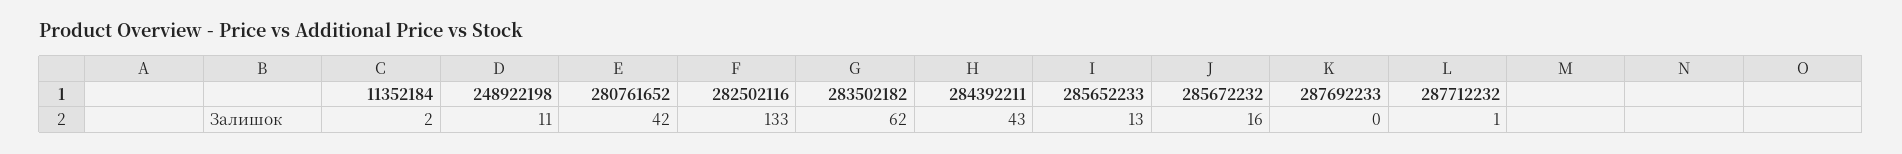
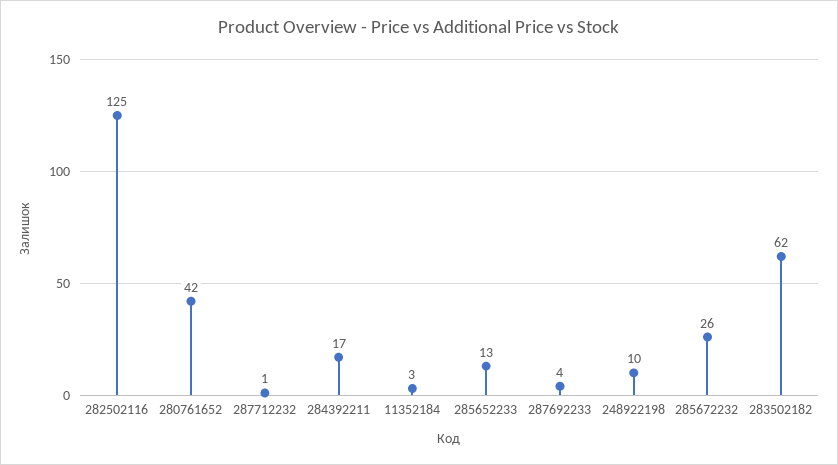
  {
-   "11352184": 2,
+   "11352184": 3,
-   "248922198": 11,
+   "248922198": 10,
    "280761652": 42,
-   "282502116": 133,
+   "282502116": 125,
    "283502182": 62,
-   "284392211": 43,
+   "284392211": 17,
    "285652233": 13,
-   "285672232": 16,
+   "285672232": 26,
-   "287692233": 0,
+   "287692233": 4,
    "287712232": 1
  }

